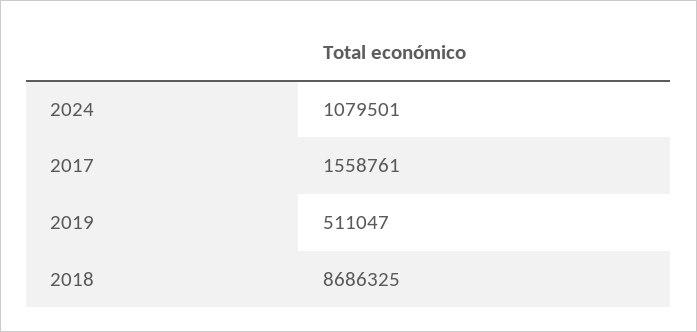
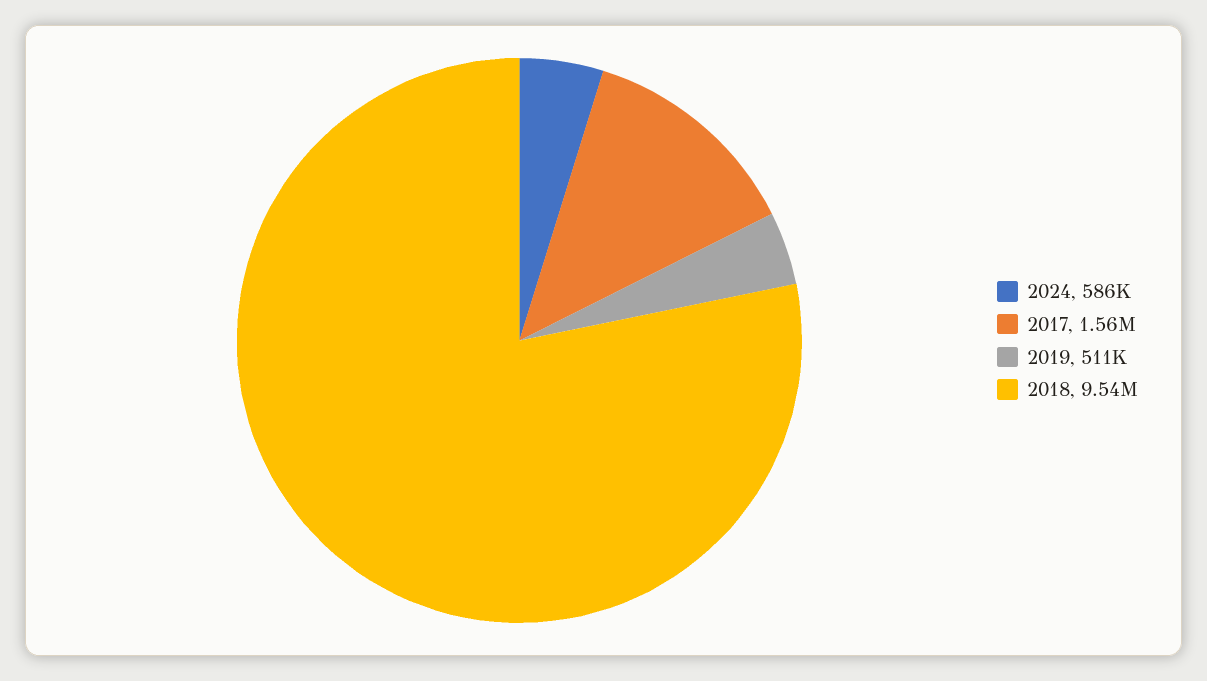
  {
-   "2024": 1079501,
+   "2024": 586000,
    "2017": 1558761,
    "2019": 511047,
-   "2018": 8686325
+   "2018": 9540000
  }

